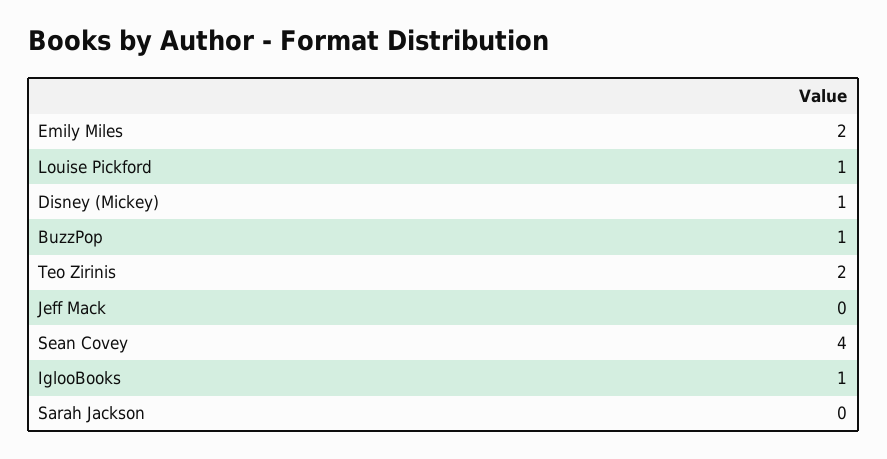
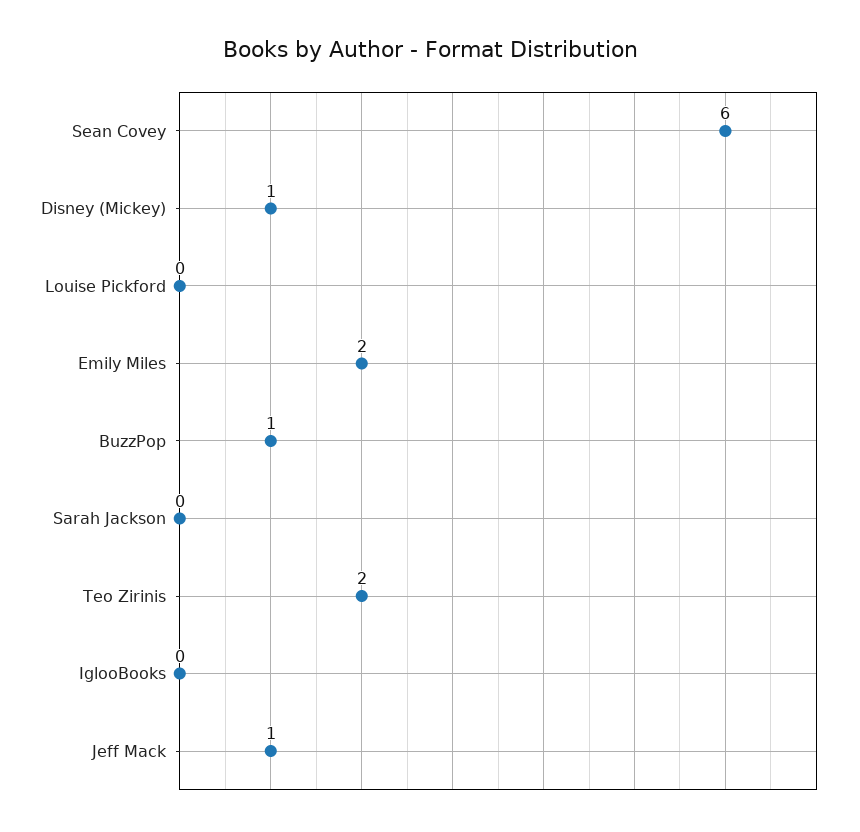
  {
    "Emily Miles": 2,
-   "Louise Pickford": 1,
+   "Louise Pickford": 0,
    "Disney (Mickey)": 1,
    "BuzzPop": 1,
    "Teo Zirinis": 2,
-   "Jeff Mack": 0,
+   "Jeff Mack": 1,
-   "Sean Covey": 4,
+   "Sean Covey": 6,
-   "IglooBooks": 1,
+   "IglooBooks": 0,
    "Sarah Jackson": 0
  }

